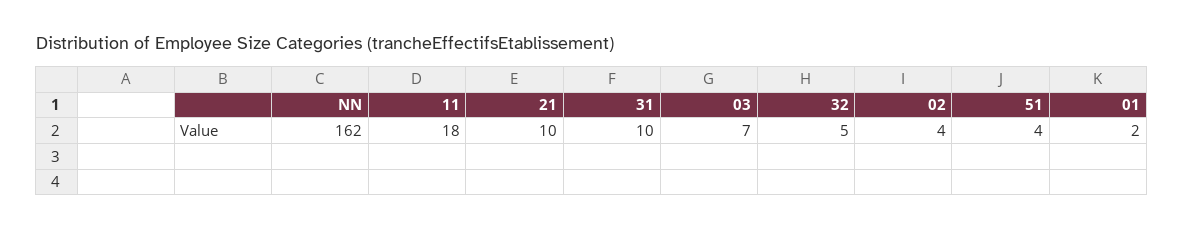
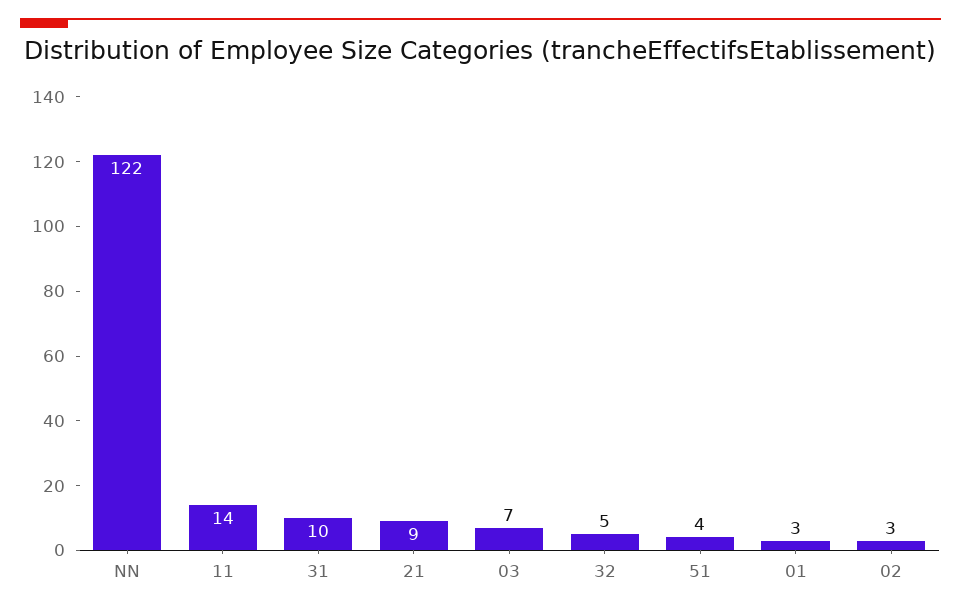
  {
-   "NN": 162,
+   "NN": 122,
-   "11": 18,
+   "11": 14,
-   "21": 10,
+   "21": 9,
    "31": 10,
    "03": 7,
    "32": 5,
-   "02": 4,
+   "02": 3,
    "51": 4,
-   "01": 2
+   "01": 3
  }

